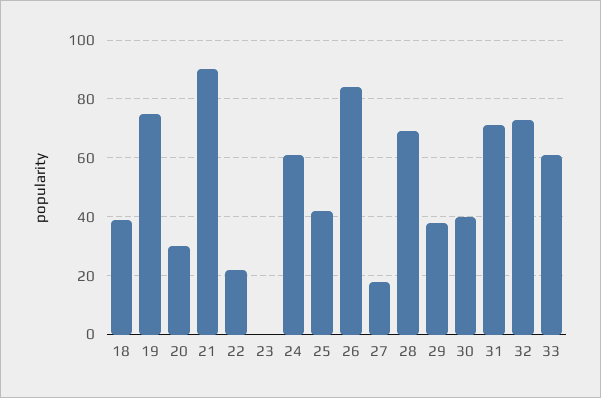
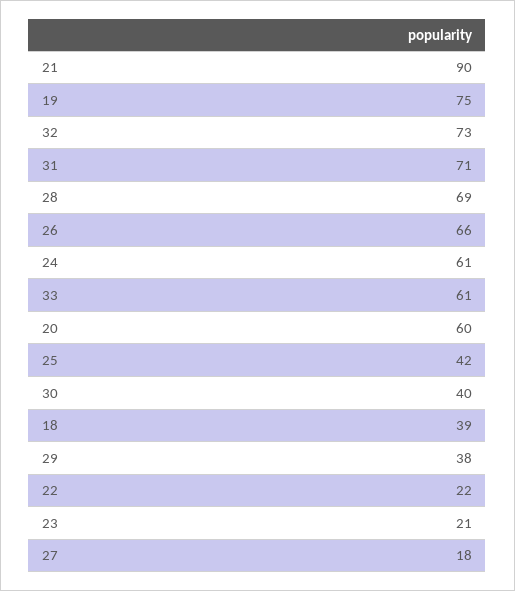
  {
    "18": 39,
    "19": 75,
-   "20": 30,
+   "20": 60,
    "21": 90,
    "22": 22,
-   "23": 0,
+   "23": 21,
    "24": 61,
    "25": 42,
-   "26": 85,
+   "26": 66,
    "27": 18,
    "28": 69,
    "29": 38,
    "30": 40,
    "31": 71,
    "32": 73,
    "33": 61
  }

